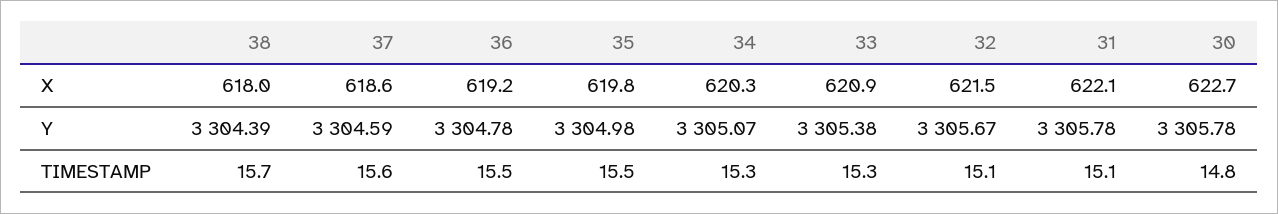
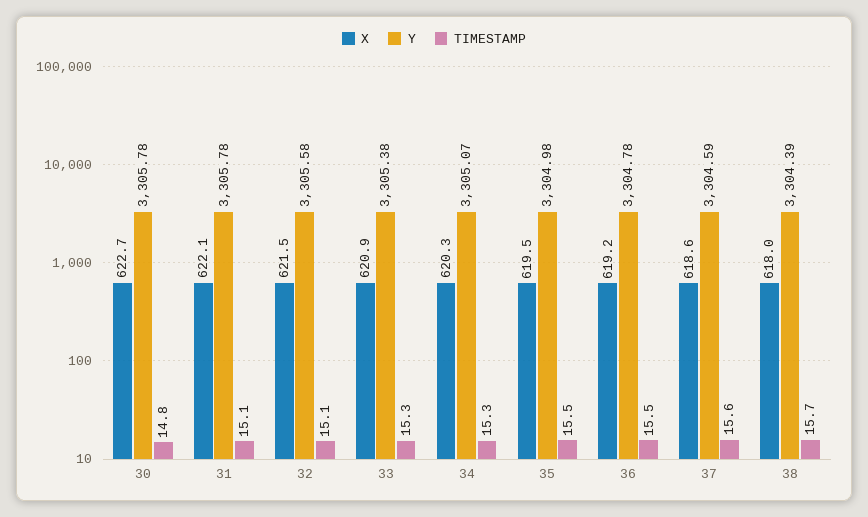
  {
    "X": {
      "38": 618,
      "37": 618.6,
      "36": 619.2,
-     "35": 619.8,
+     "35": 619.5,
      "34": 620.3,
      "33": 620.9,
      "32": 621.5,
      "31": 622.1,
      "30": 622.7
    },
    "Y": {
      "38": 3304.39,
      "37": 3304.59,
      "36": 3304.78,
      "35": 3304.98,
      "34": 3305.07,
      "33": 3305.38,
-     "32": 3305.67,
+     "32": 3305.58,
      "31": 3305.78,
      "30": 3305.78
    },
    "TIMESTAMP": {
      "38": 15.7,
      "37": 15.6,
      "36": 15.5,
      "35": 15.5,
      "34": 15.3,
      "33": 15.3,
      "32": 15.1,
      "31": 15.1,
      "30": 14.8
    }
  }

